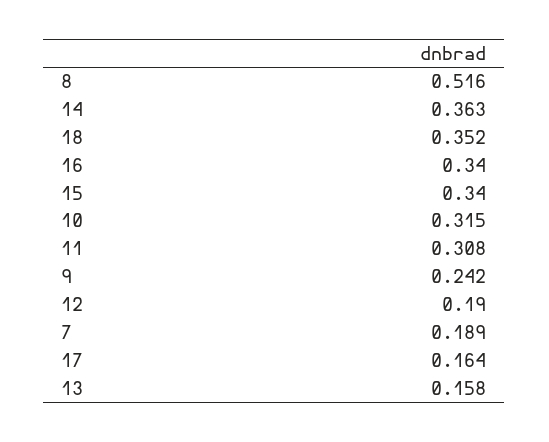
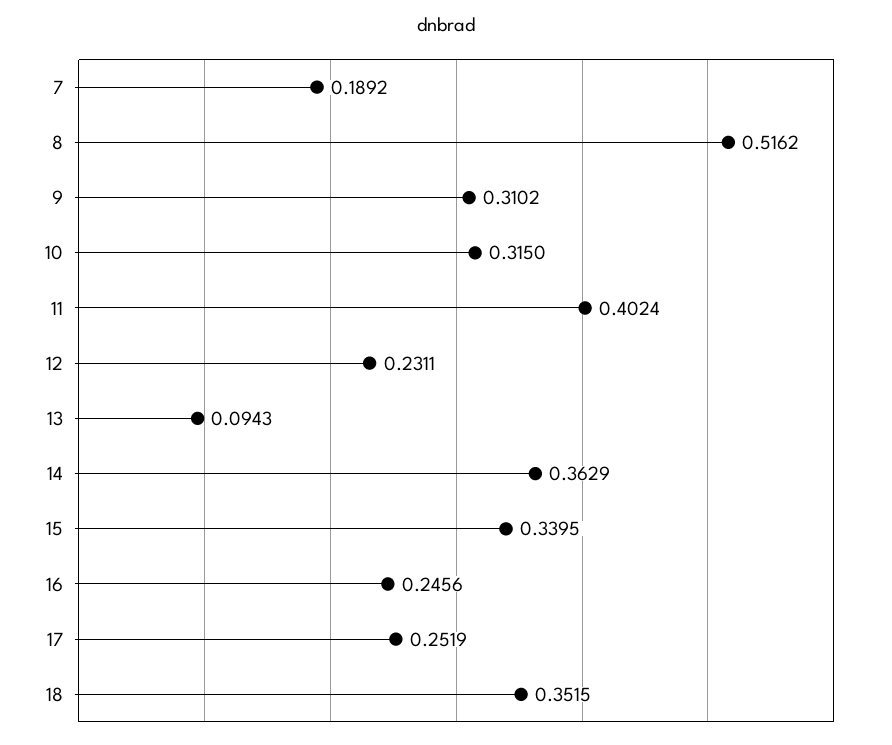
  {
    "8": 0.5162,
    "14": 0.3629,
    "18": 0.3515,
-   "16": 0.34,
+   "16": 0.2456,
    "15": 0.3395,
    "10": 0.315,
-   "11": 0.308,
+   "11": 0.4024,
-   "9": 0.242,
+   "9": 0.3102,
-   "12": 0.19,
+   "12": 0.2311,
    "7": 0.1892,
-   "17": 0.164,
+   "17": 0.2519,
-   "13": 0.158
+   "13": 0.0943
  }

